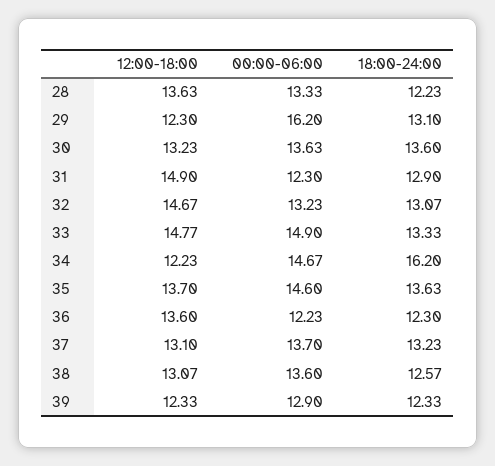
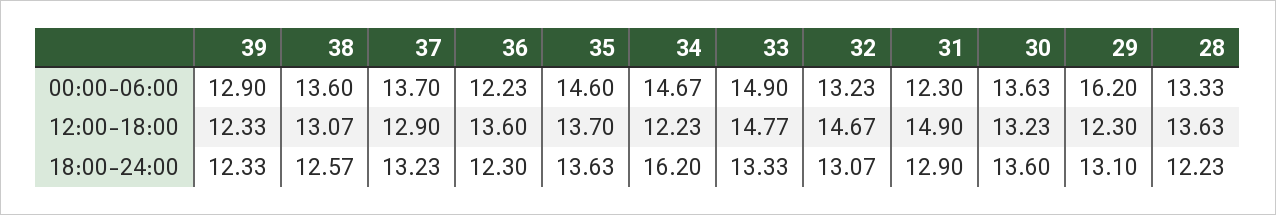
  {
    "12:00-18:00": {
      "28": 13.63,
      "29": 12.3,
      "30": 13.23,
      "31": 14.9,
      "32": 14.67,
      "33": 14.77,
      "34": 12.23,
      "35": 13.7,
      "36": 13.6,
-     "37": 13.1,
+     "37": 12.9,
      "38": 13.07,
      "39": 12.33
    },
    "00:00-06:00": {
      "28": 13.33,
      "29": 16.2,
      "30": 13.63,
      "31": 12.3,
      "32": 13.23,
      "33": 14.9,
      "34": 14.67,
      "35": 14.6,
      "36": 12.23,
      "37": 13.7,
      "38": 13.6,
      "39": 12.9
    },
    "18:00-24:00": {
      "28": 12.23,
      "29": 13.1,
      "30": 13.6,
      "31": 12.9,
      "32": 13.07,
      "33": 13.33,
      "34": 16.2,
      "35": 13.63,
      "36": 12.3,
      "37": 13.23,
      "38": 12.57,
      "39": 12.33
    }
  }

